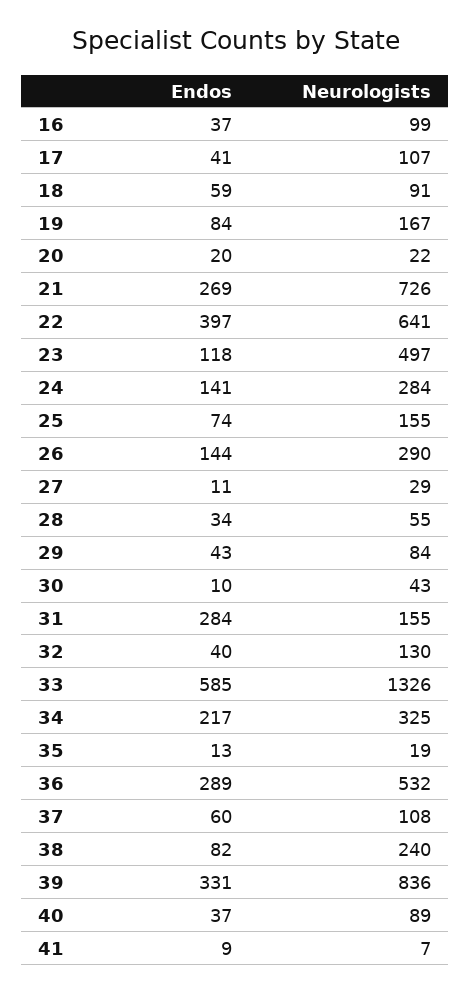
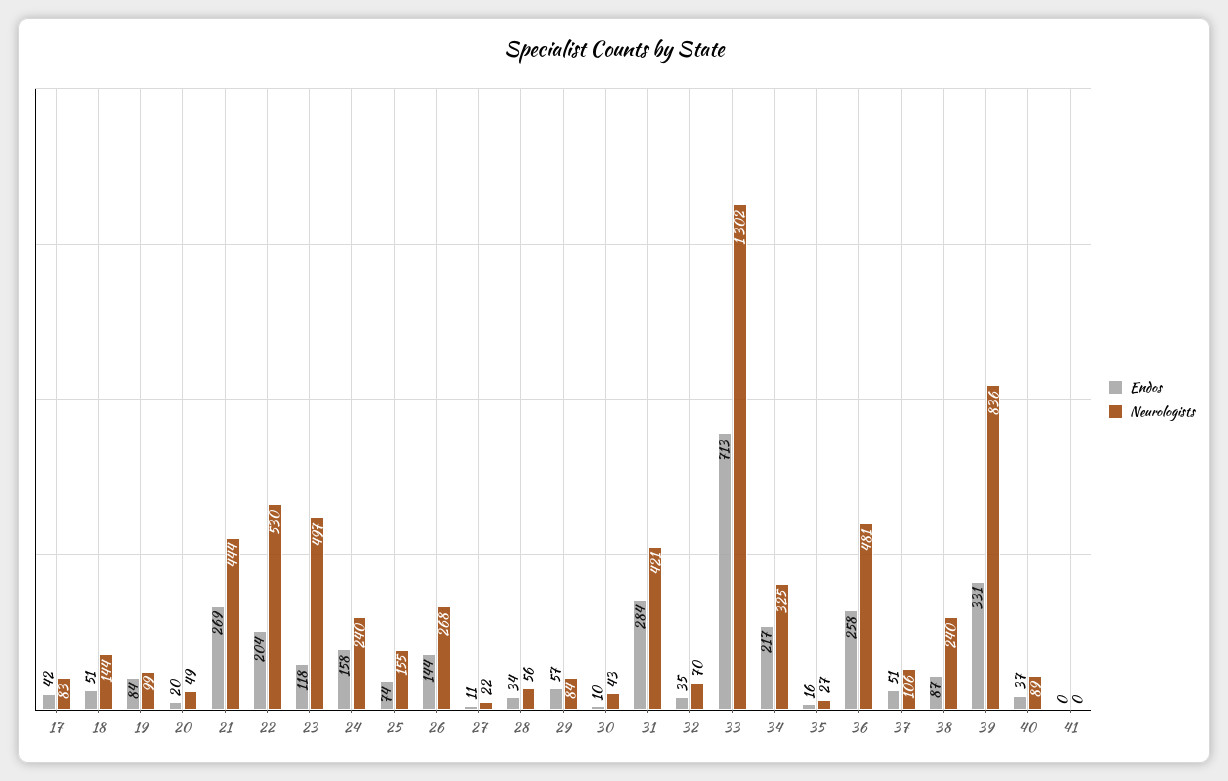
  {
    "Endos": {
-     "16": 37,
-     "17": 41,
+     "17": 42,
-     "18": 59,
+     "18": 51,
      "19": 84,
      "20": 20,
      "21": 269,
-     "22": 397,
+     "22": 204,
      "23": 118,
-     "24": 141,
+     "24": 158,
      "25": 74,
      "26": 144,
      "27": 11,
      "28": 34,
-     "29": 43,
+     "29": 57,
      "30": 10,
      "31": 284,
-     "32": 40,
+     "32": 35,
-     "33": 585,
+     "33": 713,
      "34": 217,
-     "35": 13,
+     "35": 16,
-     "36": 289,
+     "36": 258,
-     "37": 60,
+     "37": 51,
-     "38": 82,
+     "38": 87,
      "39": 331,
      "40": 37,
-     "41": 9
+     "41": 0
    },
    "Neurologists": {
-     "16": 99,
-     "17": 107,
+     "17": 83,
-     "18": 91,
+     "18": 144,
-     "19": 167,
+     "19": 99,
-     "20": 22,
+     "20": 49,
-     "21": 726,
+     "21": 444,
-     "22": 641,
+     "22": 530,
      "23": 497,
-     "24": 284,
+     "24": 240,
      "25": 155,
-     "26": 290,
+     "26": 268,
-     "27": 29,
+     "27": 22,
-     "28": 55,
+     "28": 56,
      "29": 84,
      "30": 43,
-     "31": 155,
+     "31": 421,
-     "32": 130,
+     "32": 70,
-     "33": 1326,
+     "33": 1302,
      "34": 325,
-     "35": 19,
+     "35": 27,
-     "36": 532,
+     "36": 481,
-     "37": 108,
+     "37": 106,
      "38": 240,
      "39": 836,
      "40": 89,
-     "41": 7
+     "41": 0
    }
  }

